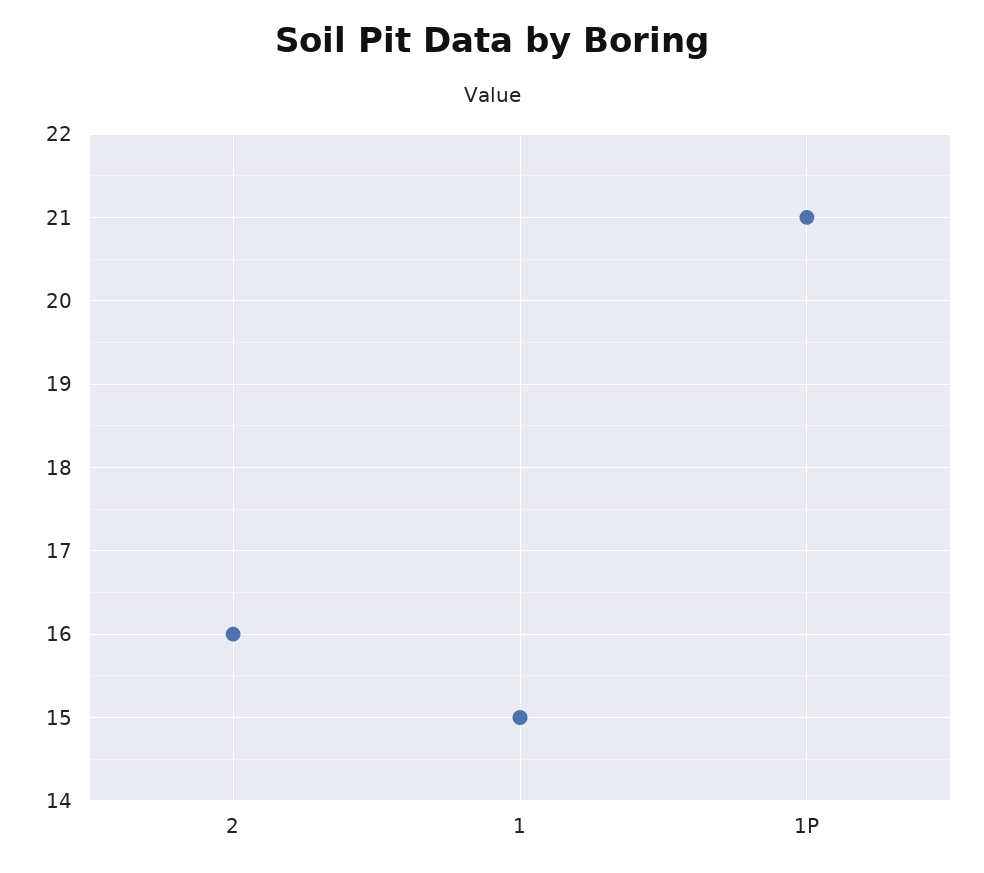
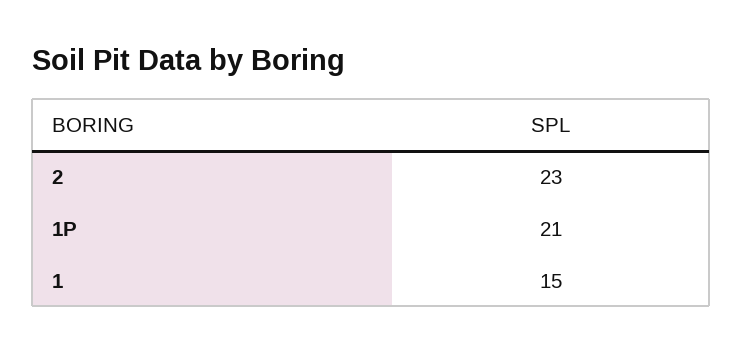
  {
-   "2": 16,
+   "2": 23,
    "1": 15,
    "1P": 21
  }

